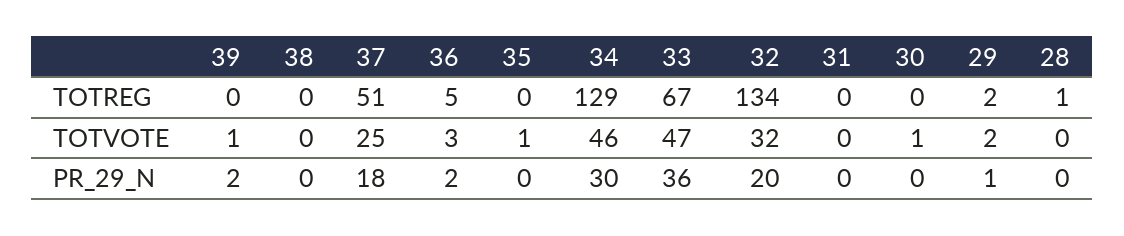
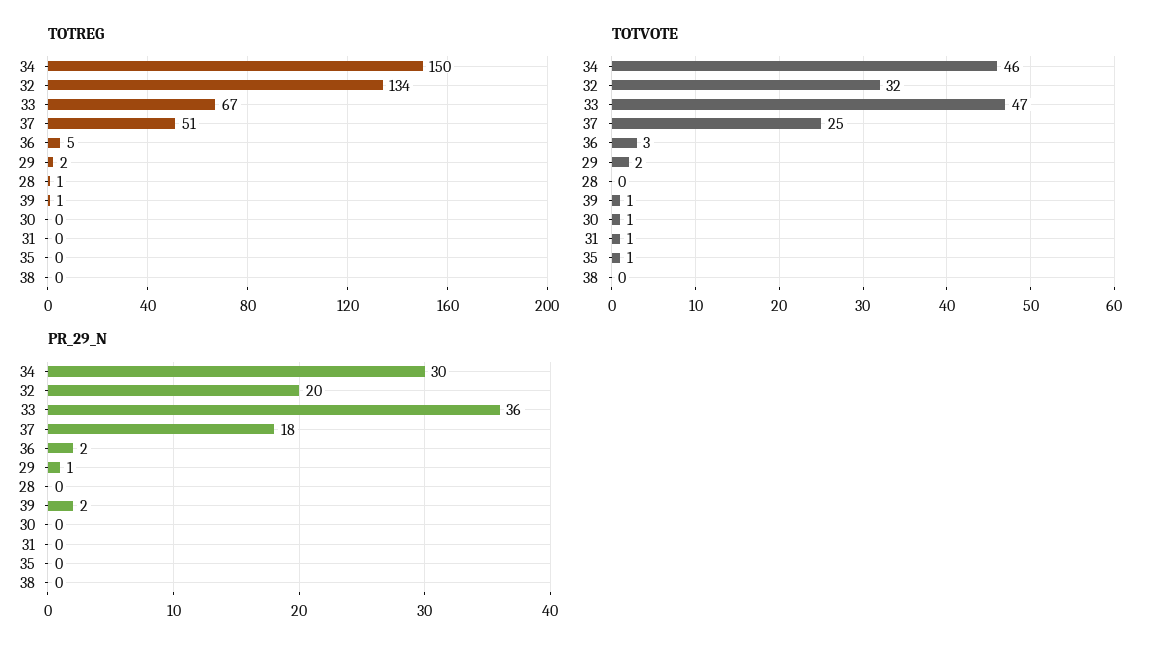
  {
    "TOTREG": {
-     "39": 0,
+     "39": 1,
      "38": 0,
      "37": 51,
      "36": 5,
      "35": 0,
-     "34": 129,
+     "34": 150,
      "33": 67,
      "32": 134,
      "31": 0,
      "30": 0,
      "29": 2,
      "28": 1
    },
    "TOTVOTE": {
      "39": 1,
      "38": 0,
      "37": 25,
      "36": 3,
      "35": 1,
      "34": 46,
      "33": 47,
      "32": 32,
-     "31": 0,
+     "31": 1,
      "30": 1,
      "29": 2,
      "28": 0
    },
    "PR_29_N": {
      "39": 2,
      "38": 0,
      "37": 18,
      "36": 2,
      "35": 0,
      "34": 30,
      "33": 36,
      "32": 20,
      "31": 0,
      "30": 0,
      "29": 1,
      "28": 0
    }
  }

